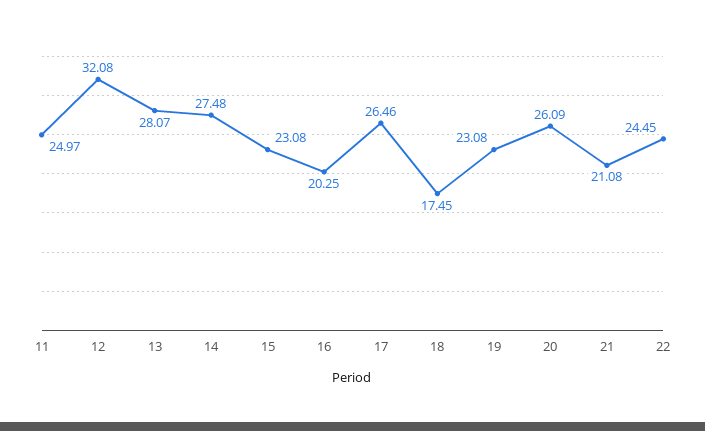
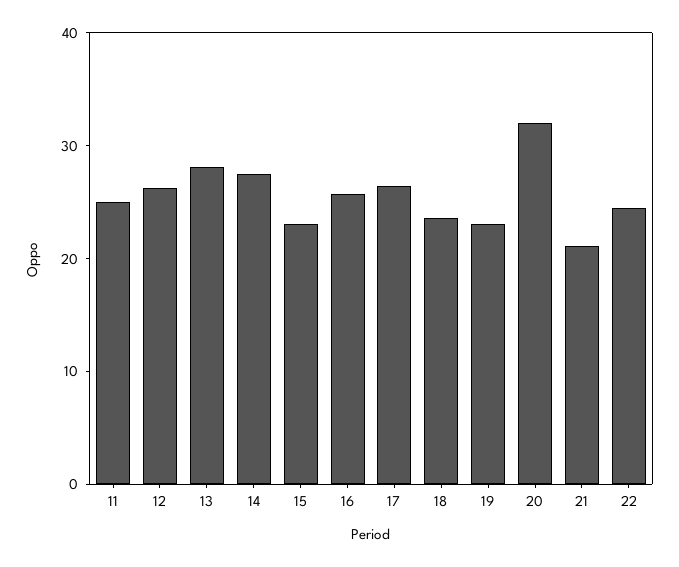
  {
    "11": 24.97,
-   "12": 32.08,
+   "12": 26,
    "13": 28.07,
    "14": 27.48,
    "15": 23.08,
-   "16": 20.25,
+   "16": 26,
    "17": 26.46,
-   "18": 17.45,
+   "18": 24,
    "19": 23.08,
-   "20": 26.09,
+   "20": 32,
    "21": 21.08,
    "22": 24.45
  }

